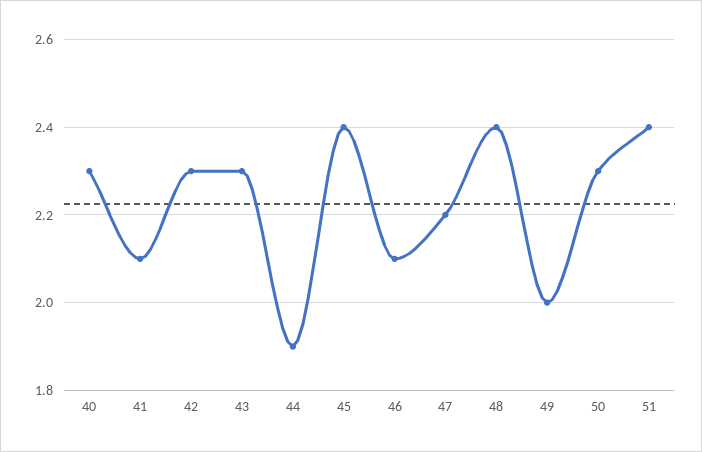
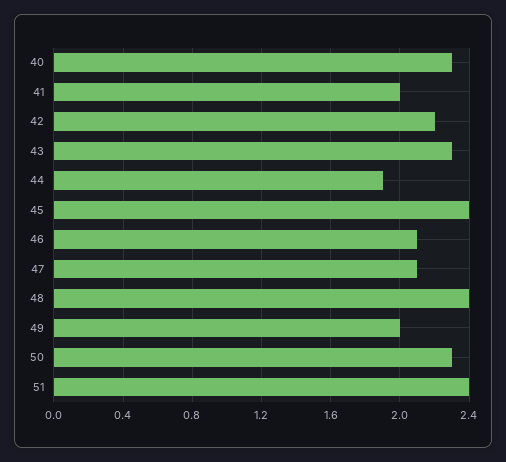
  {
    "40": 2.3,
-   "41": 2.1,
+   "41": 2,
-   "42": 2.3,
+   "42": 2.2,
    "43": 2.3,
    "44": 1.9,
    "45": 2.4,
    "46": 2.1,
-   "47": 2.2,
+   "47": 2.1,
    "48": 2.4,
    "49": 2,
    "50": 2.3,
    "51": 2.4
  }

